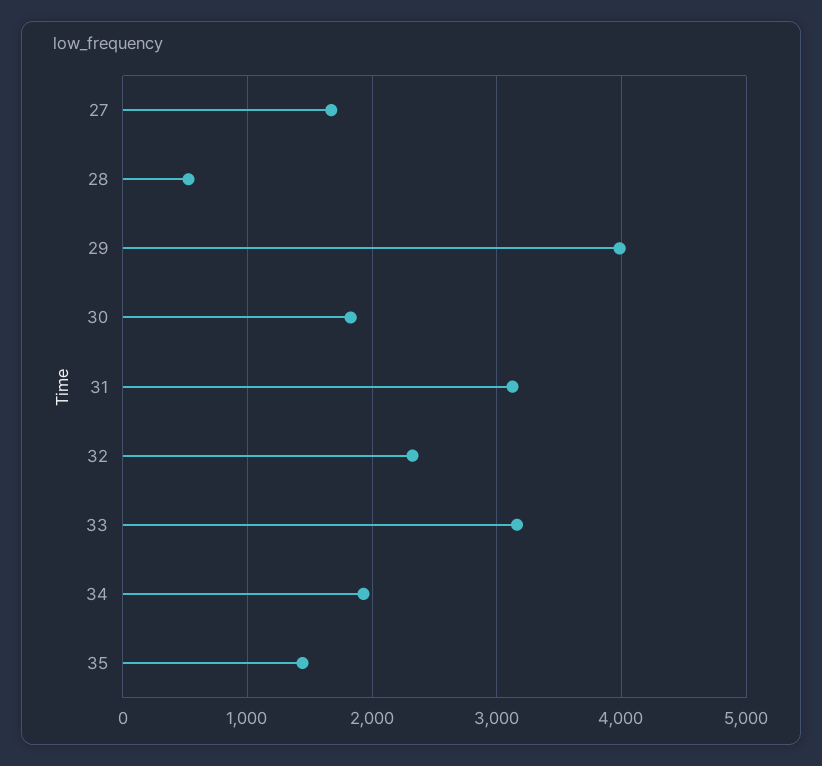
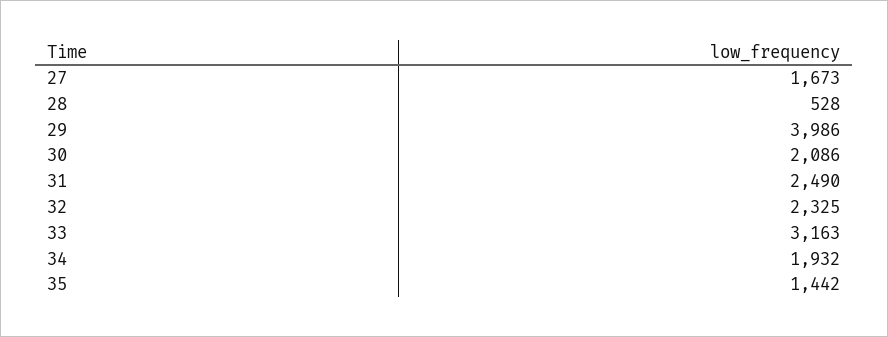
  {
    "27": 1673,
    "28": 528,
    "29": 3986,
-   "30": 1800,
+   "30": 2086,
-   "31": 3100,
+   "31": 2490,
    "32": 2325,
    "33": 3163,
    "34": 1932,
    "35": 1442
  }

